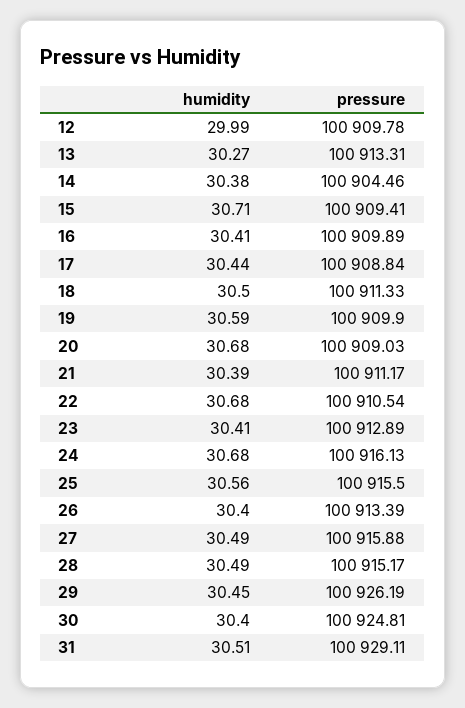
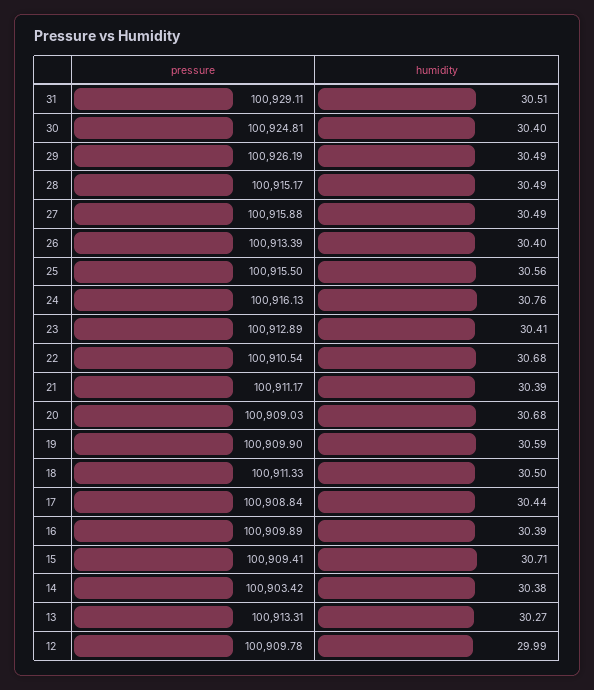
  {
    "humidity": {
      "12": 29.99,
      "13": 30.27,
      "14": 30.38,
      "15": 30.71,
-     "16": 30.41,
+     "16": 30.39,
      "17": 30.44,
      "18": 30.5,
      "19": 30.59,
      "20": 30.68,
      "21": 30.39,
      "22": 30.68,
      "23": 30.41,
-     "24": 30.68,
+     "24": 30.76,
      "25": 30.56,
      "26": 30.4,
      "27": 30.49,
      "28": 30.49,
-     "29": 30.45,
+     "29": 30.49,
      "30": 30.4,
      "31": 30.51
    },
    "pressure": {
      "12": 100909.78,
      "13": 100913.31,
-     "14": 100904.46,
+     "14": 100903.42,
      "15": 100909.41,
      "16": 100909.89,
      "17": 100908.84,
      "18": 100911.33,
      "19": 100909.9,
      "20": 100909.03,
      "21": 100911.17,
      "22": 100910.54,
      "23": 100912.89,
      "24": 100916.13,
      "25": 100915.5,
      "26": 100913.39,
      "27": 100915.88,
      "28": 100915.17,
      "29": 100926.19,
      "30": 100924.81,
      "31": 100929.11
    }
  }

